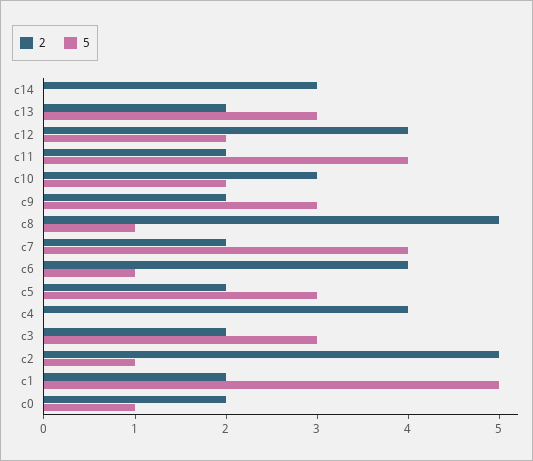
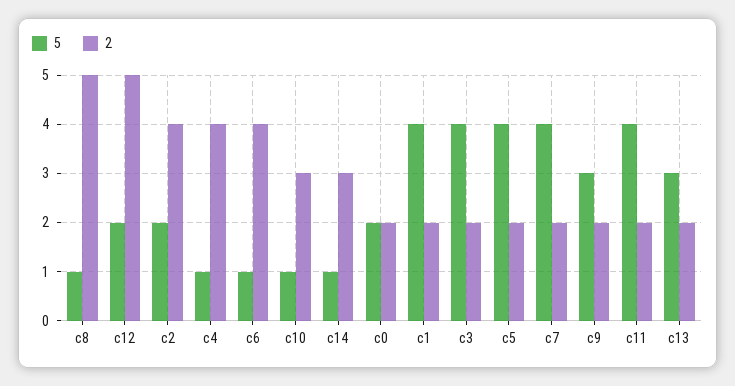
  {
    "2": {
      "c14": 3,
      "c13": 2,
-     "c12": 4,
+     "c12": 5,
      "c11": 2,
      "c10": 3,
      "c9": 2,
      "c8": 5,
      "c7": 2,
      "c6": 4,
      "c5": 2,
      "c4": 4,
      "c3": 2,
-     "c2": 5,
+     "c2": 4,
      "c1": 2,
      "c0": 2
    },
    "5": {
-     "c14": 0,
+     "c14": 1,
      "c13": 3,
      "c12": 2,
      "c11": 4,
-     "c10": 2,
+     "c10": 1,
      "c9": 3,
      "c8": 1,
      "c7": 4,
      "c6": 1,
-     "c5": 3,
+     "c5": 4,
-     "c4": 0,
+     "c4": 1,
-     "c3": 3,
+     "c3": 4,
-     "c2": 1,
+     "c2": 2,
-     "c1": 5,
+     "c1": 4,
-     "c0": 1
+     "c0": 2
    }
  }

